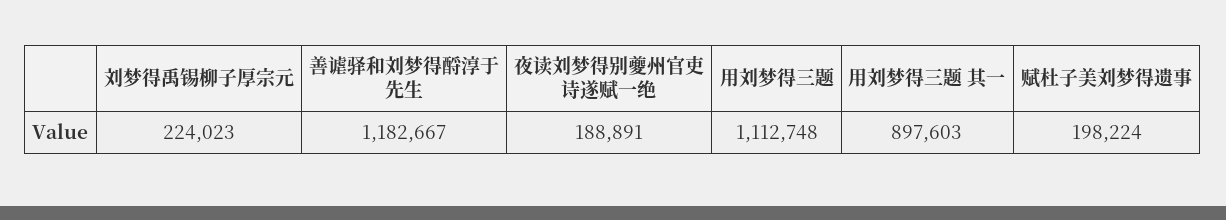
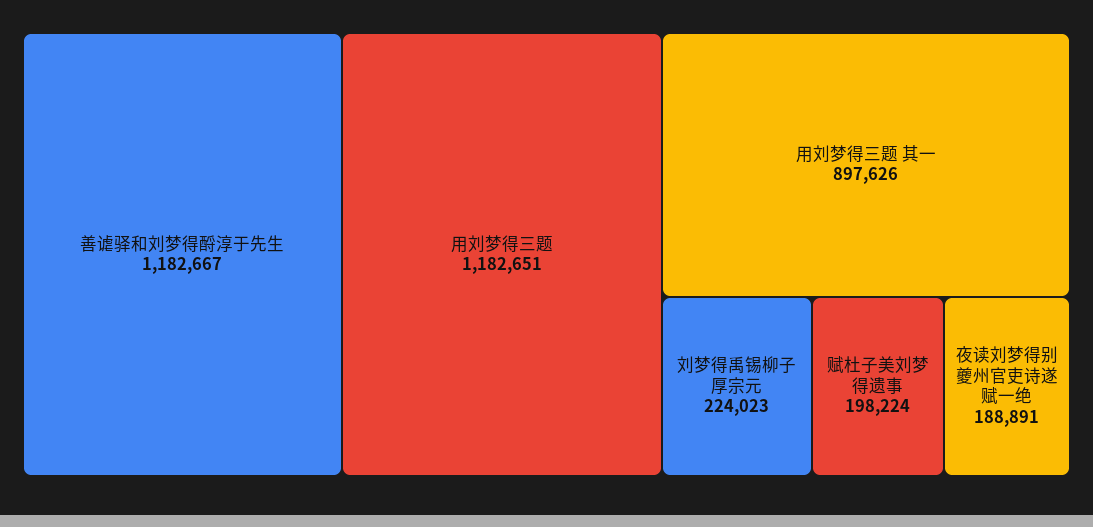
  {
    "刘梦得禹锡柳子厚宗元": 224023,
    "善谑驿和刘梦得酹淳于先生": 1182667,
    "夜读刘梦得别夔州官吏诗遂赋一绝": 188891,
-   "用刘梦得三题": 1112748,
+   "用刘梦得三题": 1182651,
-   "用刘梦得三题 其一": 897603,
+   "用刘梦得三题 其一": 897626,
    "赋杜子美刘梦得遗事": 198224
  }

